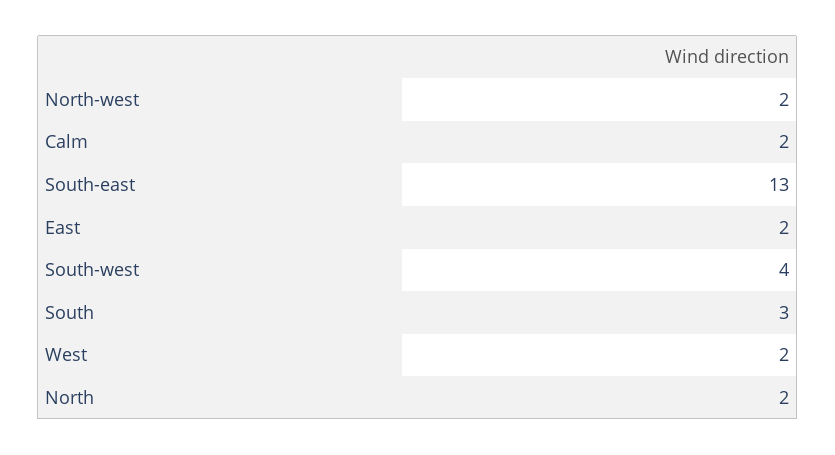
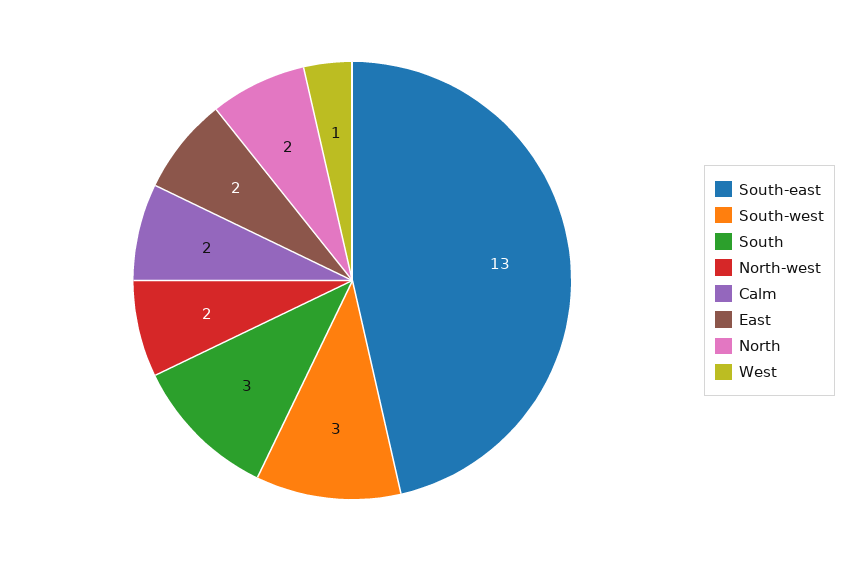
  {
    "North-west": 2,
    "Calm": 2,
    "South-east": 13,
    "East": 2,
-   "South-west": 4,
+   "South-west": 3,
    "South": 3,
-   "West": 2,
+   "West": 1,
    "North": 2
  }

